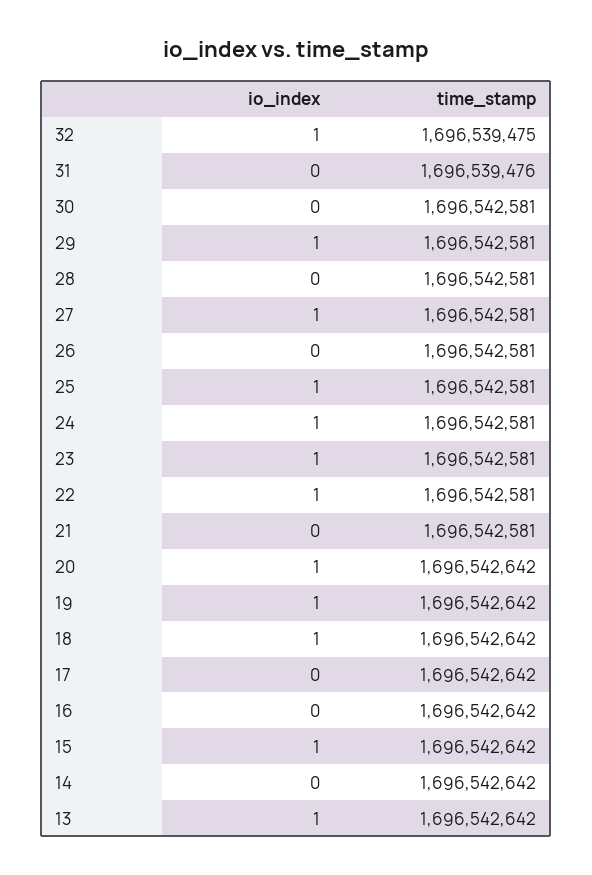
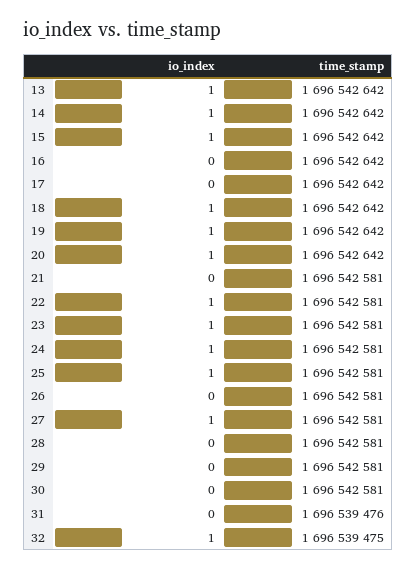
  {
    "io_index": {
      "32": 1,
      "31": 0,
      "30": 0,
-     "29": 1,
+     "29": 0,
      "28": 0,
      "27": 1,
      "26": 0,
      "25": 1,
      "24": 1,
      "23": 1,
      "22": 1,
      "21": 0,
      "20": 1,
      "19": 1,
      "18": 1,
      "17": 0,
      "16": 0,
      "15": 1,
-     "14": 0,
+     "14": 1,
      "13": 1
    },
    "time_stamp": {
      "32": 1696539475,
      "31": 1696539476,
      "30": 1696542581,
      "29": 1696542581,
      "28": 1696542581,
      "27": 1696542581,
      "26": 1696542581,
      "25": 1696542581,
      "24": 1696542581,
      "23": 1696542581,
      "22": 1696542581,
      "21": 1696542581,
      "20": 1696542642,
      "19": 1696542642,
      "18": 1696542642,
      "17": 1696542642,
      "16": 1696542642,
      "15": 1696542642,
      "14": 1696542642,
      "13": 1696542642
    }
  }

